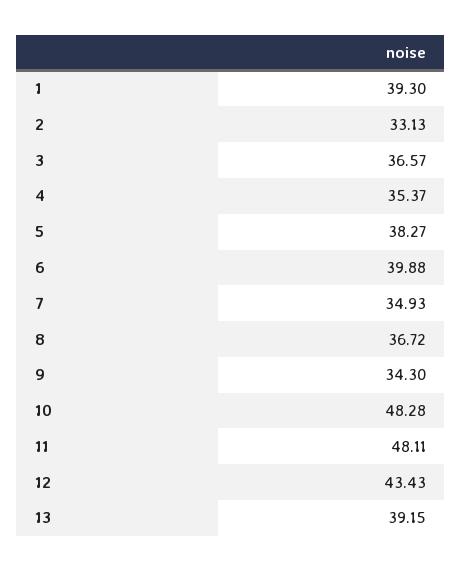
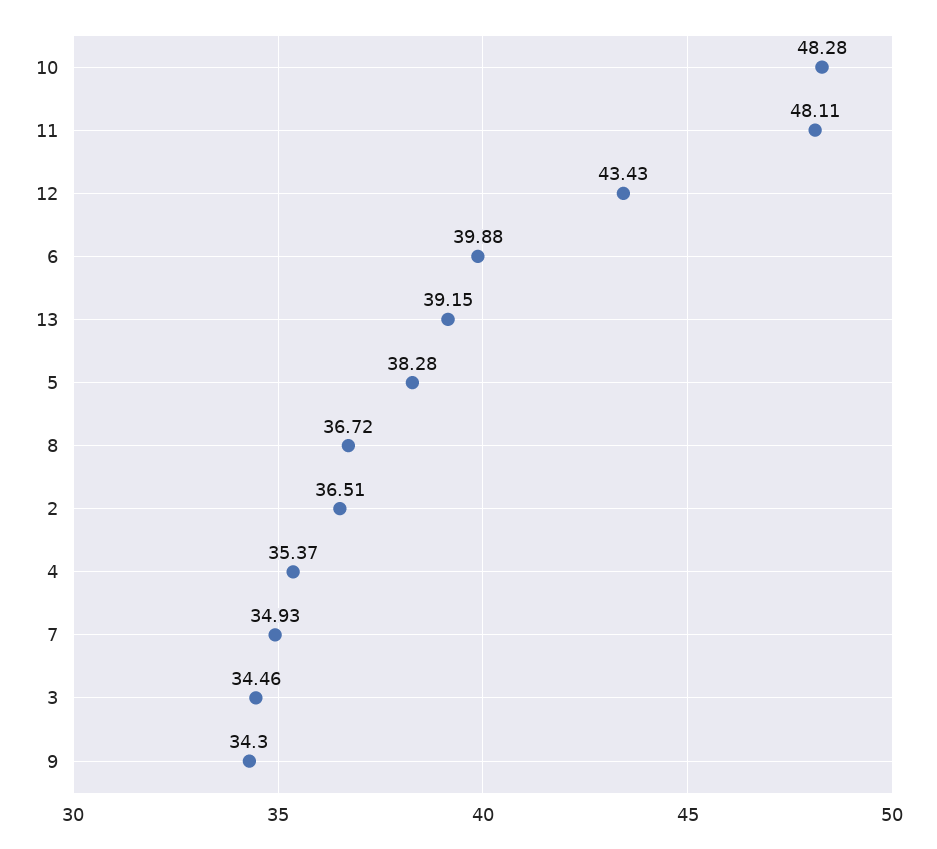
  {
-   "1": 39.3,
-   "2": 33.13,
+   "2": 36.51,
-   "3": 36.57,
+   "3": 34.46,
    "4": 35.37,
-   "5": 38.27,
+   "5": 38.28,
    "6": 39.88,
    "7": 34.93,
    "8": 36.72,
    "9": 34.3,
    "10": 48.28,
    "11": 48.11,
    "12": 43.43,
    "13": 39.15
  }

